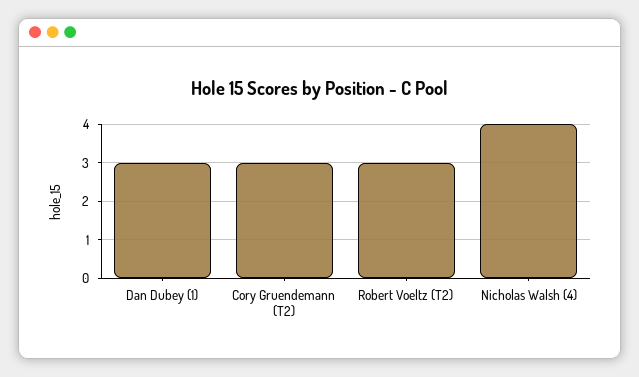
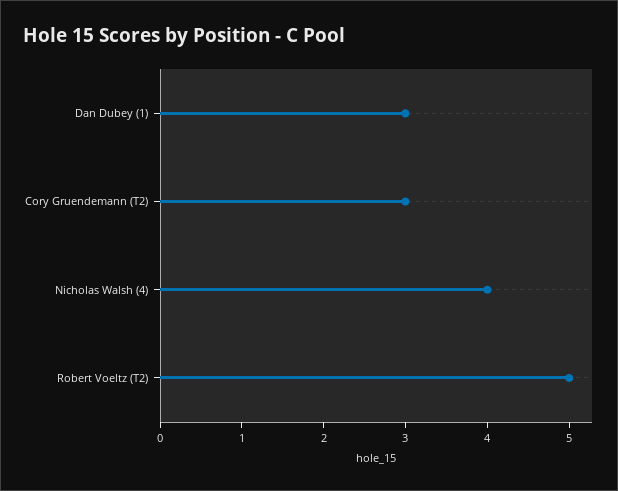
  {
    "Dan Dubey (1)": 3,
    "Cory Gruendemann (T2)": 3,
-   "Robert Voeltz (T2)": 3,
+   "Robert Voeltz (T2)": 5,
    "Nicholas Walsh (4)": 4
  }

